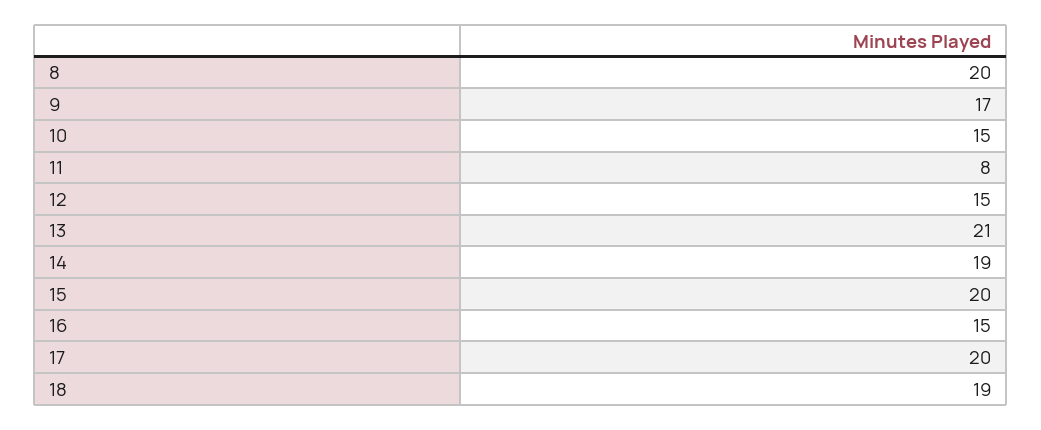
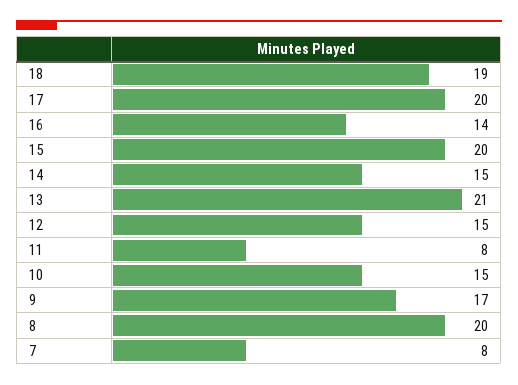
  {
    "8": 20,
    "9": 17,
    "10": 15,
    "11": 8,
    "12": 15,
    "13": 21,
-   "14": 19,
+   "14": 15,
    "15": 20,
-   "16": 15,
+   "16": 14,
    "17": 20,
-   "18": 19
+   "18": 19,
+   "7": 8
  }

